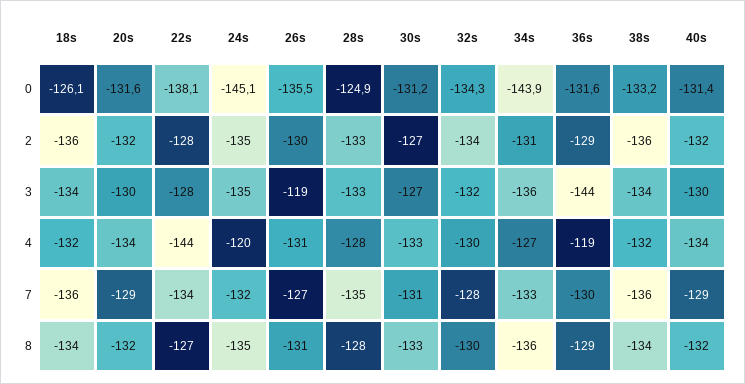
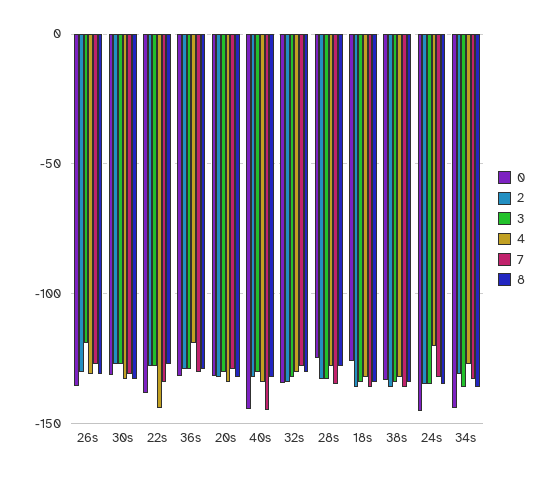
  {
    "0": {
      "18s": -126.1,
      "20s": -131.6,
      "22s": -138.1,
      "24s": -145.1,
      "26s": -135.5,
      "28s": -124.9,
      "30s": -131.2,
      "32s": -134.3,
      "34s": -143.9,
      "36s": -131.6,
      "38s": -133.2,
-     "40s": -131.4
+     "40s": -145
    },
    "2": {
      "18s": -136,
      "20s": -132,
      "22s": -128,
      "24s": -135,
      "26s": -130,
      "28s": -133,
      "30s": -127,
      "32s": -134,
      "34s": -131,
      "36s": -129,
      "38s": -136,
      "40s": -132
    },
    "3": {
      "18s": -134,
      "20s": -130,
      "22s": -128,
      "24s": -135,
      "26s": -119,
      "28s": -133,
      "30s": -127,
      "32s": -132,
      "34s": -136,
-     "36s": -144,
+     "36s": -130,
      "38s": -134,
      "40s": -130
    },
    "4": {
      "18s": -132,
      "20s": -134,
      "22s": -144,
      "24s": -120,
      "26s": -131,
      "28s": -128,
      "30s": -133,
      "32s": -130,
      "34s": -127,
      "36s": -119,
      "38s": -132,
      "40s": -134
    },
    "7": {
      "18s": -136,
      "20s": -129,
      "22s": -134,
      "24s": -132,
      "26s": -127,
      "28s": -135,
      "30s": -131,
      "32s": -128,
      "34s": -133,
      "36s": -130,
      "38s": -136,
-     "40s": -129
+     "40s": -145
    },
    "8": {
      "18s": -134,
      "20s": -132,
      "22s": -127,
      "24s": -135,
      "26s": -131,
      "28s": -128,
      "30s": -133,
      "32s": -130,
      "34s": -136,
      "36s": -129,
      "38s": -134,
      "40s": -132
    }
  }

